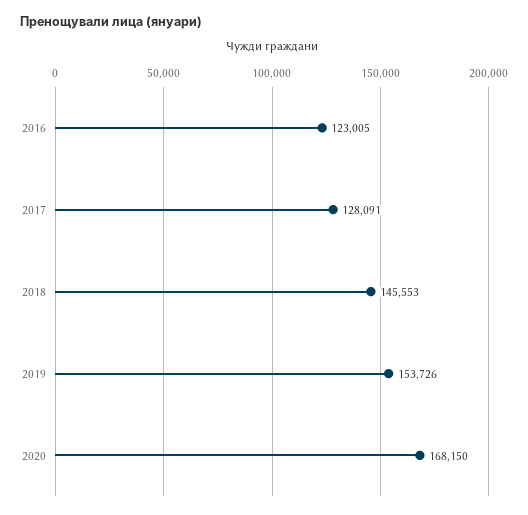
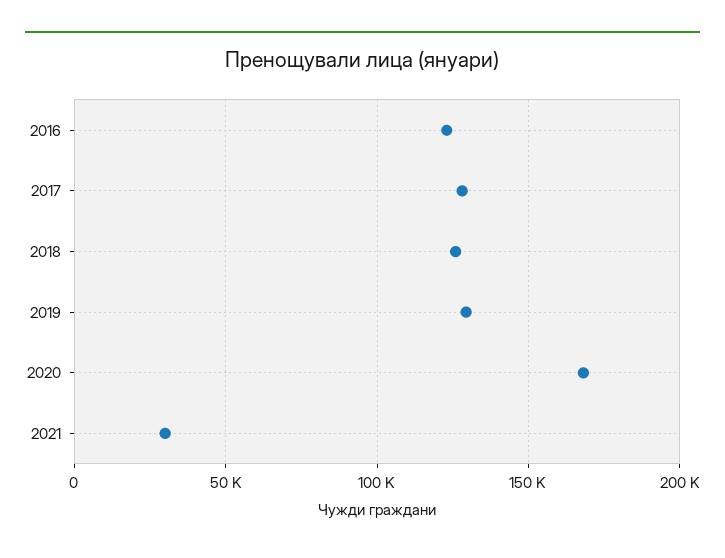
  {
    "2016": 123005,
    "2017": 128091,
-   "2018": 145553,
+   "2018": 125000,
-   "2019": 153726,
+   "2019": 130000,
-   "2020": 168150
+   "2020": 168150,
+   "2021": 30000
  }

